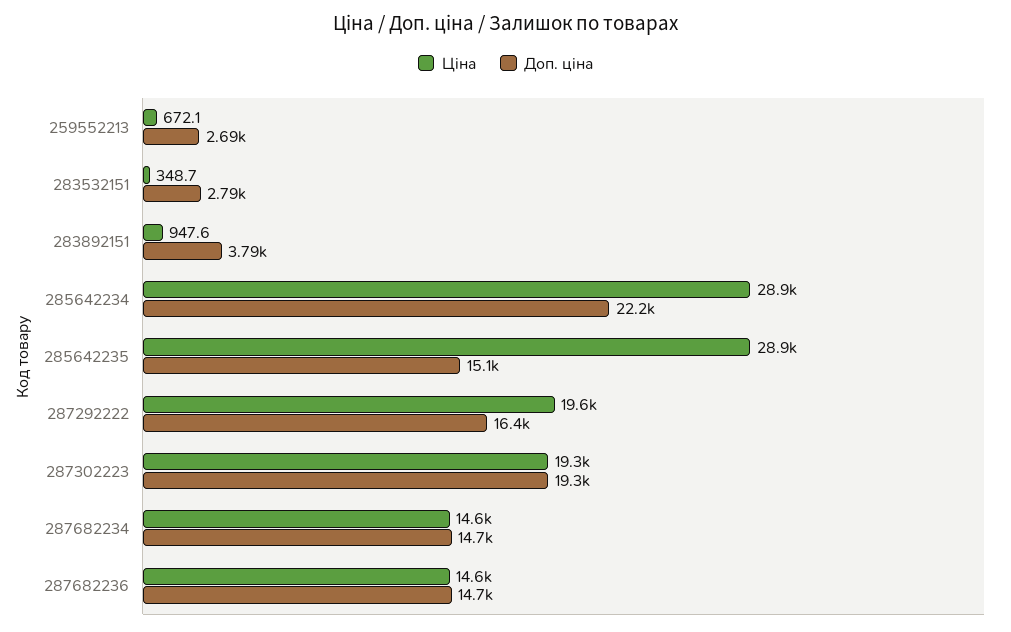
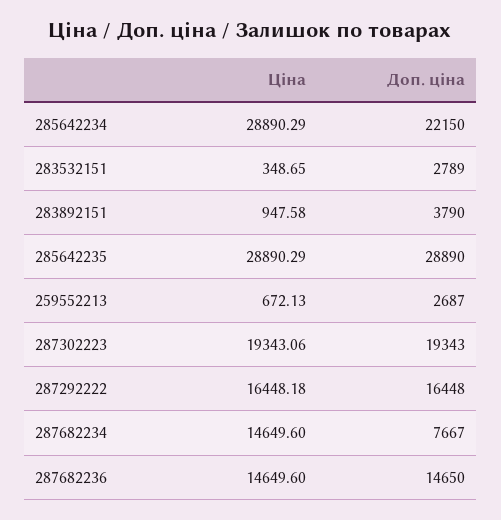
  {
    "Ціна": {
      "259552213": 672.13,
      "283532151": 348.65,
      "283892151": 947.58,
      "285642234": 28890.29,
      "285642235": 28890.29,
-     "287292222": 19600,
+     "287292222": 16448.18,
      "287302223": 19343.06,
      "287682234": 14649.6,
      "287682236": 14649.6
    },
    "Доп. ціна": {
      "259552213": 2687,
      "283532151": 2789,
      "283892151": 3790,
      "285642234": 22150,
-     "285642235": 15100,
+     "285642235": 28890,
      "287292222": 16448,
      "287302223": 19343,
-     "287682234": 14700,
+     "287682234": 7667,
      "287682236": 14650
    }
  }

